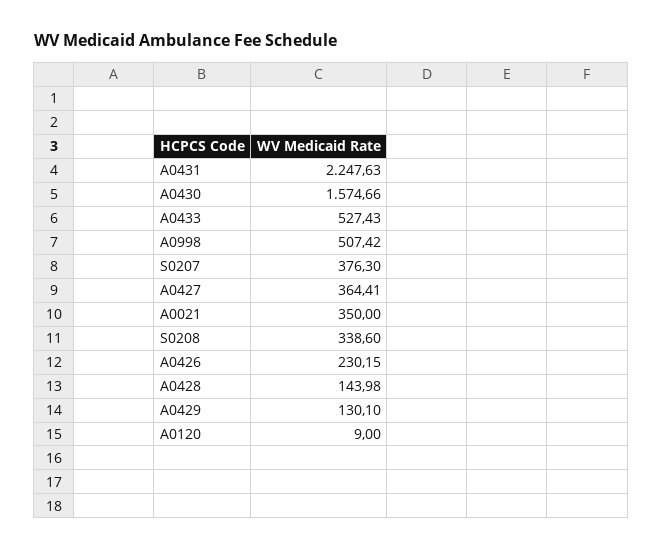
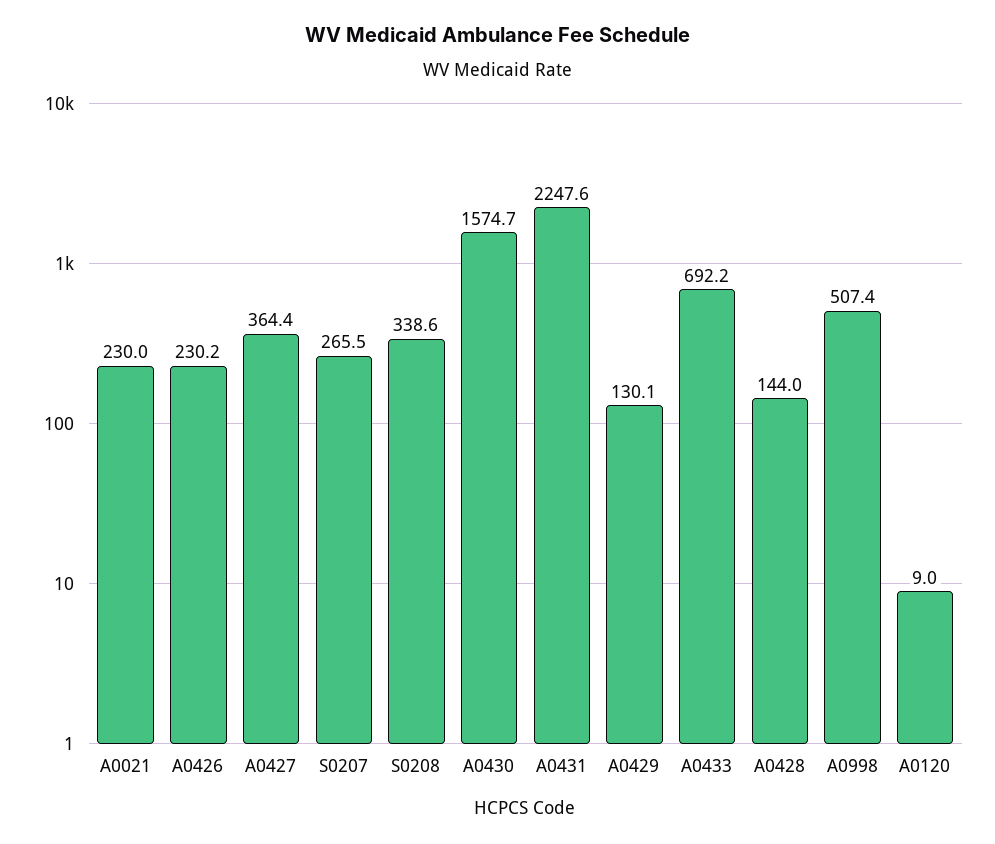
  {
    "A0431": 2247.63,
    "A0430": 1574.66,
-   "A0433": 527.43,
+   "A0433": 692.2,
    "A0998": 507.42,
-   "S0207": 376.3,
+   "S0207": 265.5,
    "A0427": 364.41,
-   "A0021": 350,
+   "A0021": 230,
    "S0208": 338.6,
    "A0426": 230.15,
    "A0428": 143.98,
    "A0429": 130.1,
    "A0120": 9
  }

